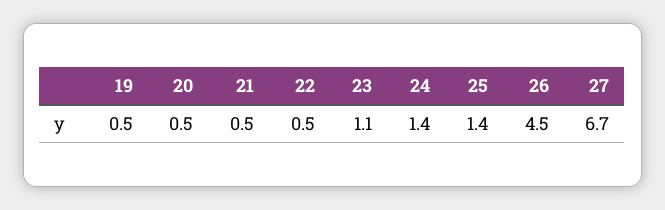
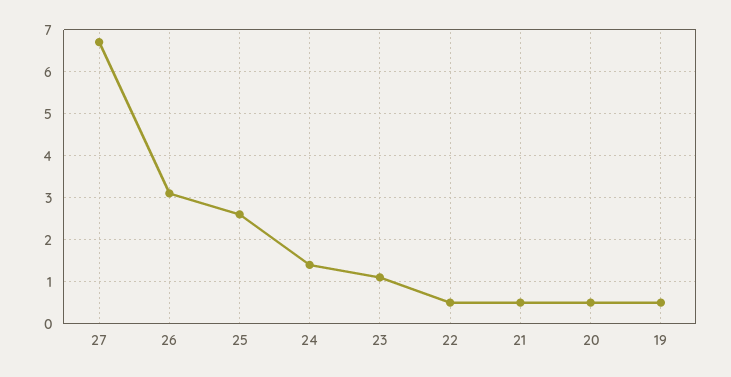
  {
    "19": 0.5,
    "20": 0.5,
    "21": 0.5,
    "22": 0.5,
    "23": 1.1,
    "24": 1.4,
-   "25": 1.4,
+   "25": 2.5,
-   "26": 4.5,
+   "26": 3,
    "27": 6.7
  }

